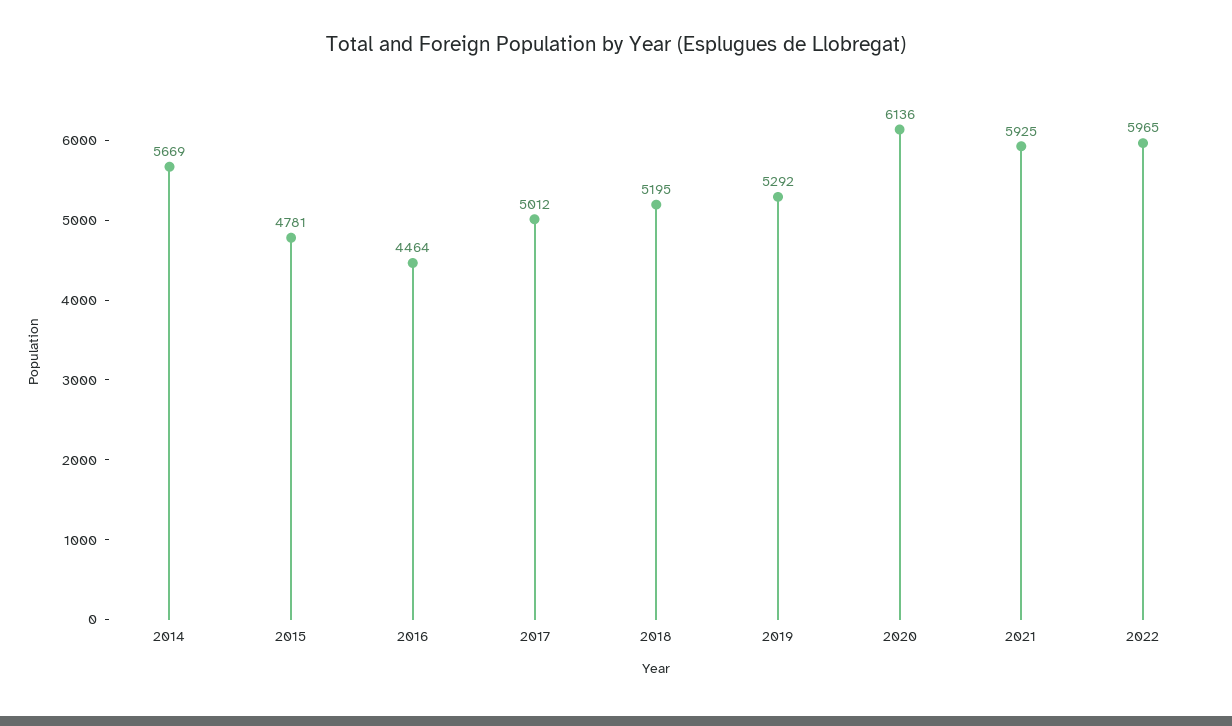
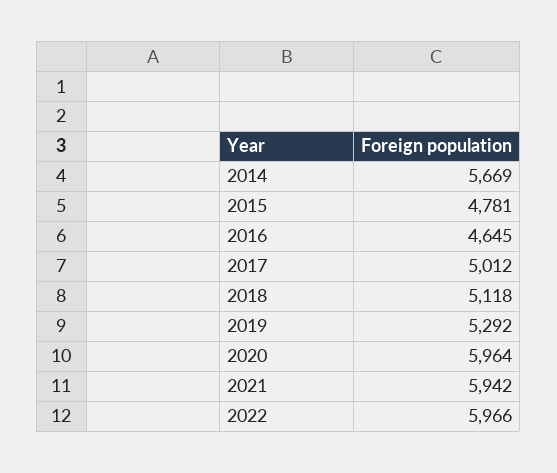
  {
    "2014": 5669,
    "2015": 4781,
-   "2016": 4464,
+   "2016": 4645,
    "2017": 5012,
-   "2018": 5195,
+   "2018": 5118,
    "2019": 5292,
-   "2020": 6136,
+   "2020": 5964,
-   "2021": 5925,
+   "2021": 5942,
-   "2022": 5965
+   "2022": 5966
  }

